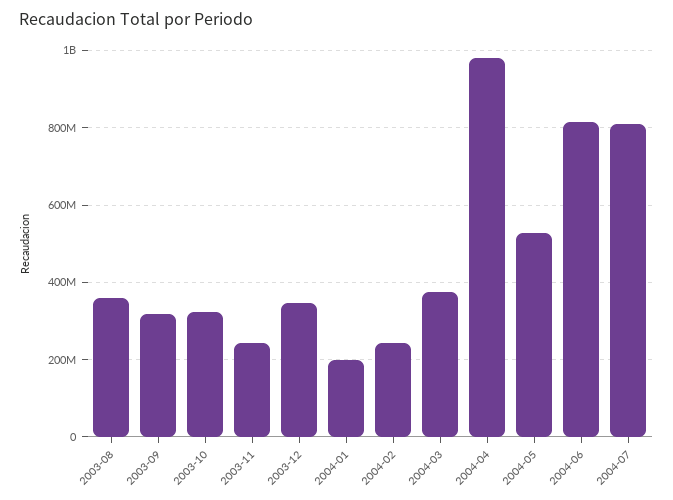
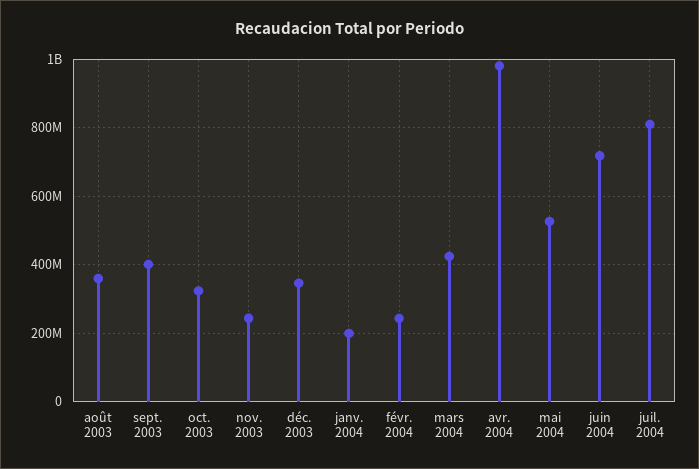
  {
    "2003-08": 360000000,
-   "2003-09": 320000000,
+   "2003-09": 400000000,
    "2003-10": 320000000,
    "2003-11": 240000000,
    "2003-12": 340000000,
    "2004-01": 200000000,
    "2004-02": 240000000,
-   "2004-03": 380000000,
+   "2004-03": 420000000,
    "2004-04": 980000000,
    "2004-05": 520000000,
-   "2004-06": 820000000,
+   "2004-06": 720000000,
    "2004-07": 800000000
  }

